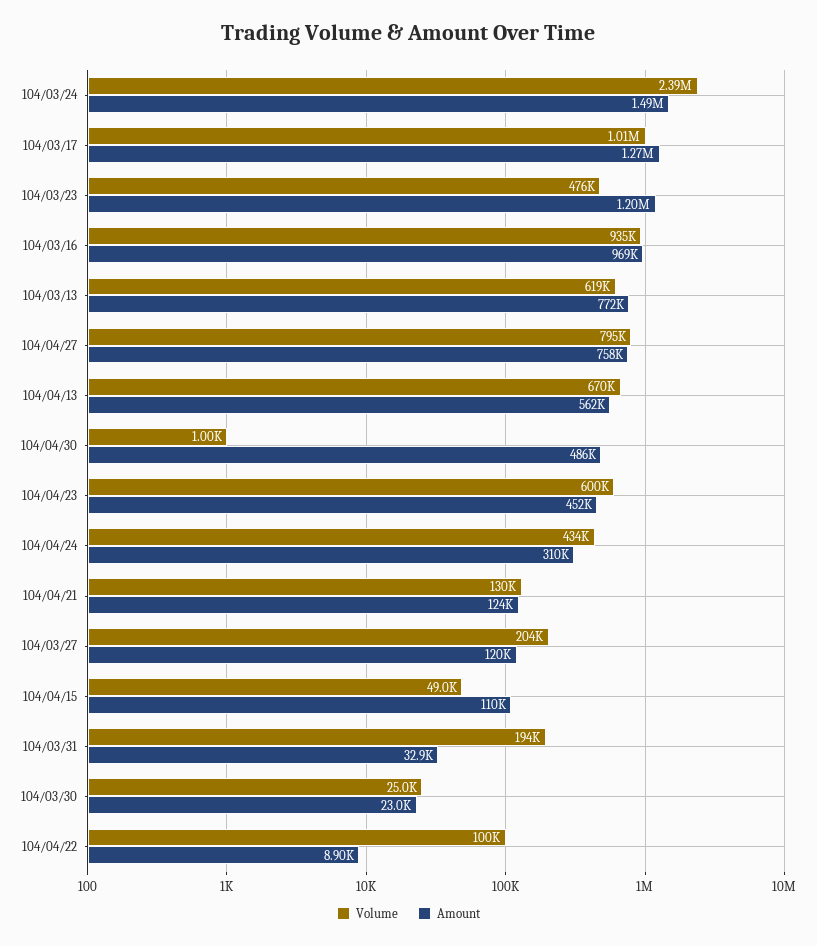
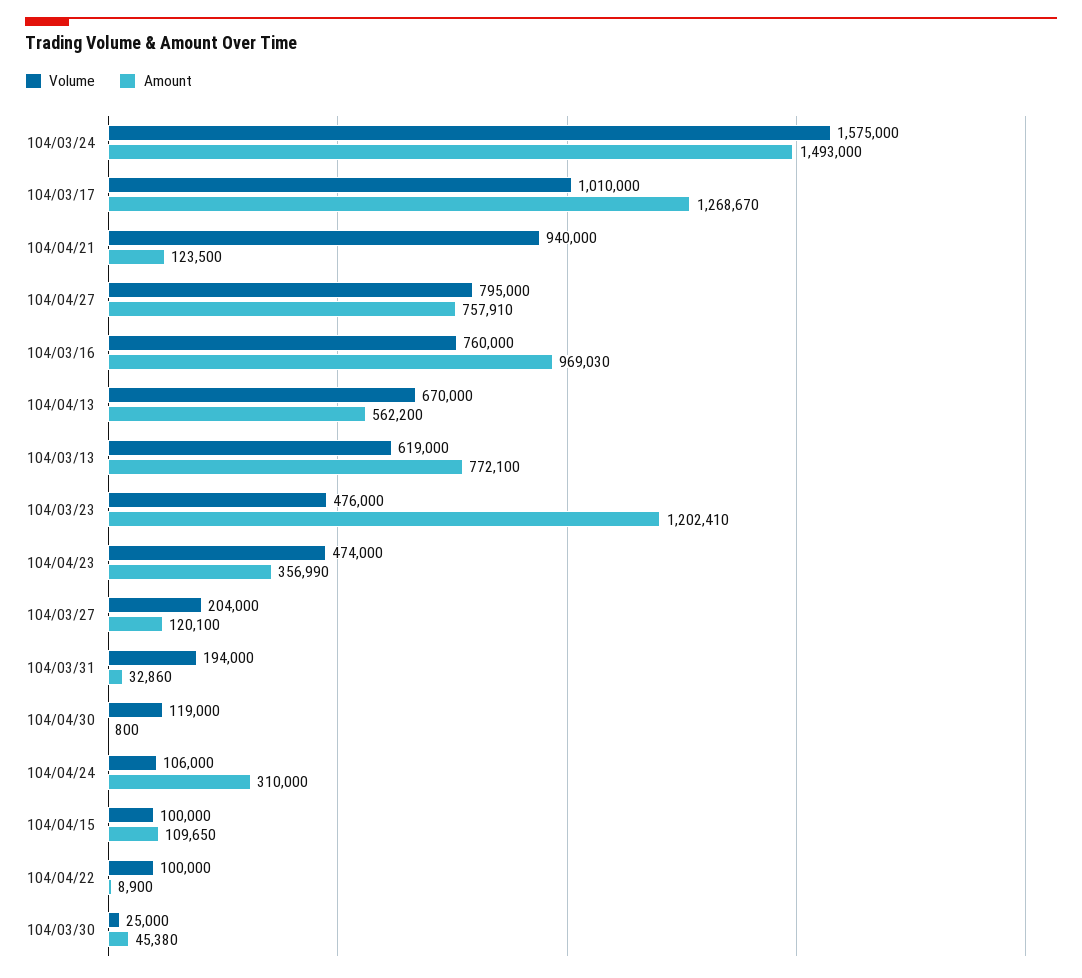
  {
    "Volume": {
-     "104/03/24": 2390000,
+     "104/03/24": 1575000,
      "104/03/17": 1010000,
      "104/03/23": 476000,
-     "104/03/16": 935000,
+     "104/03/16": 760000,
      "104/03/13": 619000,
      "104/04/27": 795000,
      "104/04/13": 670000,
-     "104/04/30": 1000,
+     "104/04/30": 119000,
-     "104/04/23": 600000,
+     "104/04/23": 474000,
-     "104/04/24": 434000,
+     "104/04/24": 106000,
-     "104/04/21": 130000,
+     "104/04/21": 940000,
      "104/03/27": 204000,
-     "104/04/15": 49000,
+     "104/04/15": 100000,
      "104/03/31": 194000,
      "104/03/30": 25000,
      "104/04/22": 100000
    },
    "Amount": {
      "104/03/24": 1493000,
      "104/03/17": 1268670,
      "104/03/23": 1202410,
      "104/03/16": 969030,
      "104/03/13": 772100,
      "104/04/27": 757910,
      "104/04/13": 562200,
-     "104/04/30": 486000,
+     "104/04/30": 800,
-     "104/04/23": 452000,
+     "104/04/23": 356990,
      "104/04/24": 310000,
      "104/04/21": 123500,
      "104/03/27": 120100,
      "104/04/15": 109650,
      "104/03/31": 32860,
-     "104/03/30": 23000,
+     "104/03/30": 45380,
      "104/04/22": 8900
    }
  }

